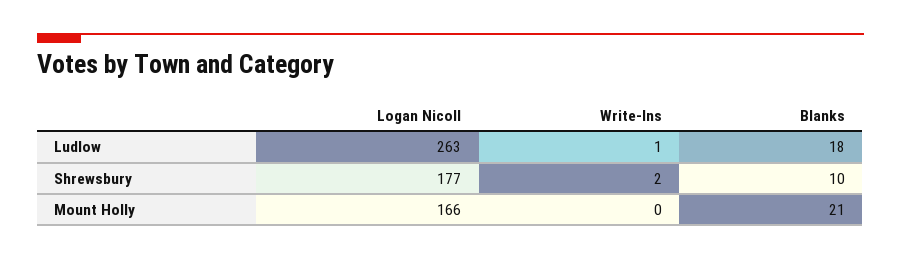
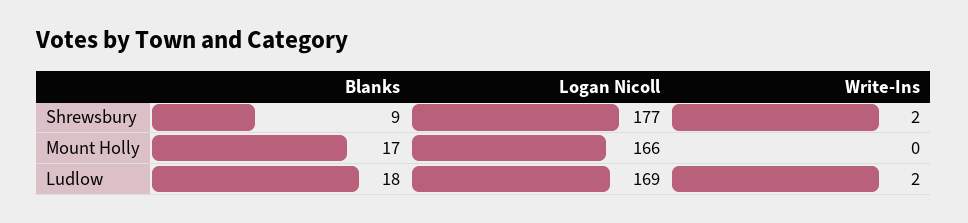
  {
    "Logan Nicoll": {
-     "Ludlow": 263,
+     "Ludlow": 169,
      "Shrewsbury": 177,
      "Mount Holly": 166
    },
    "Write-Ins": {
-     "Ludlow": 1,
+     "Ludlow": 2,
      "Shrewsbury": 2,
      "Mount Holly": 0
    },
    "Blanks": {
      "Ludlow": 18,
-     "Shrewsbury": 10,
+     "Shrewsbury": 9,
-     "Mount Holly": 21
+     "Mount Holly": 17
    }
  }

